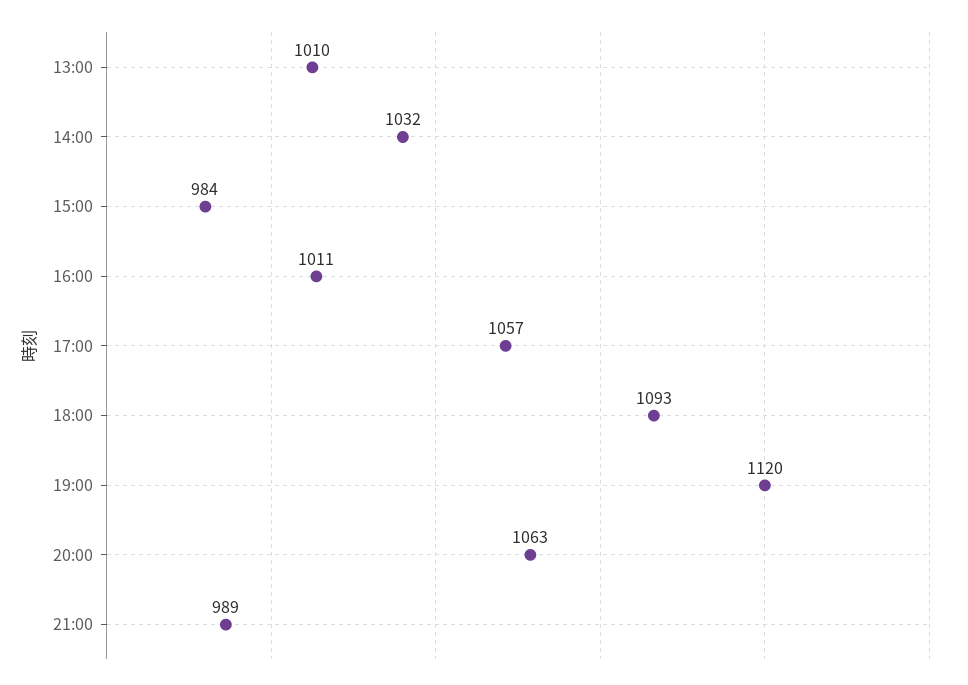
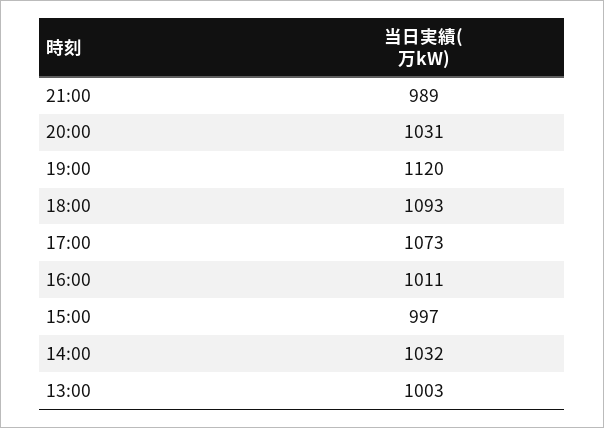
  {
-   "13:00": 1010,
+   "13:00": 1003,
    "14:00": 1032,
-   "15:00": 984,
+   "15:00": 997,
    "16:00": 1011,
-   "17:00": 1057,
+   "17:00": 1073,
    "18:00": 1093,
    "19:00": 1120,
-   "20:00": 1063,
+   "20:00": 1031,
    "21:00": 989
  }

